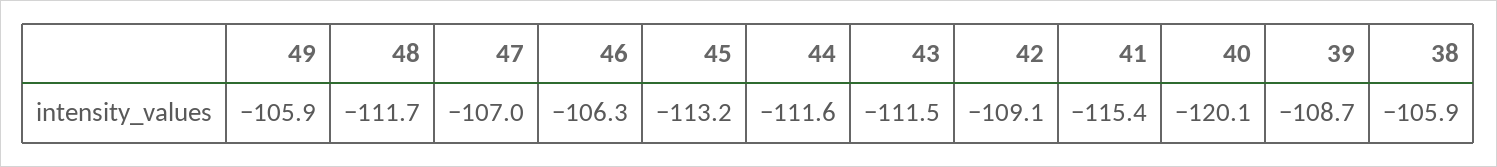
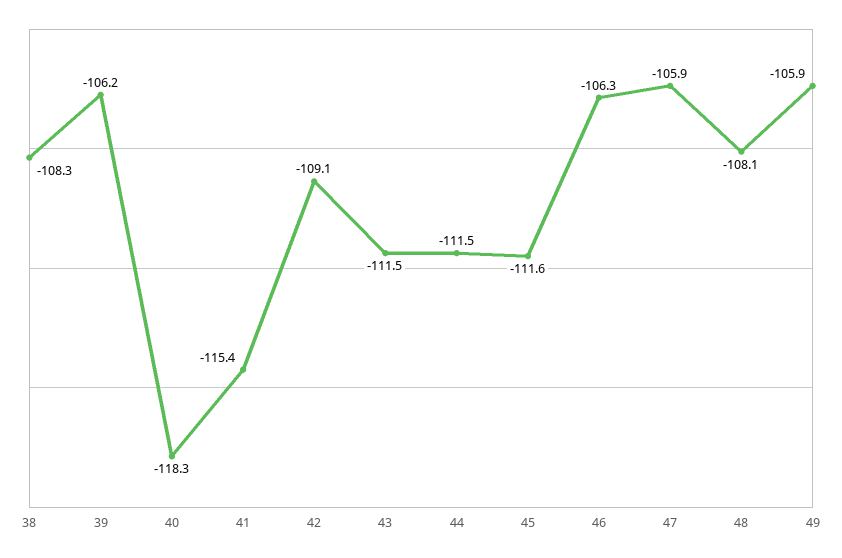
  {
    "49": -105.9,
-   "48": -111.7,
+   "48": -108.1,
-   "47": -107,
+   "47": -105.9,
    "46": -106.3,
-   "45": -113.2,
+   "45": -111.6,
-   "44": -111.6,
+   "44": -111.5,
    "43": -111.5,
    "42": -109.1,
    "41": -115.4,
-   "40": -120.1,
+   "40": -118.3,
-   "39": -108.7,
+   "39": -106.2,
-   "38": -105.9
+   "38": -108.3
  }

